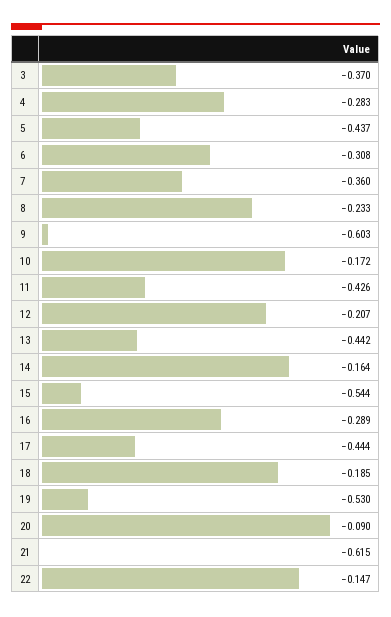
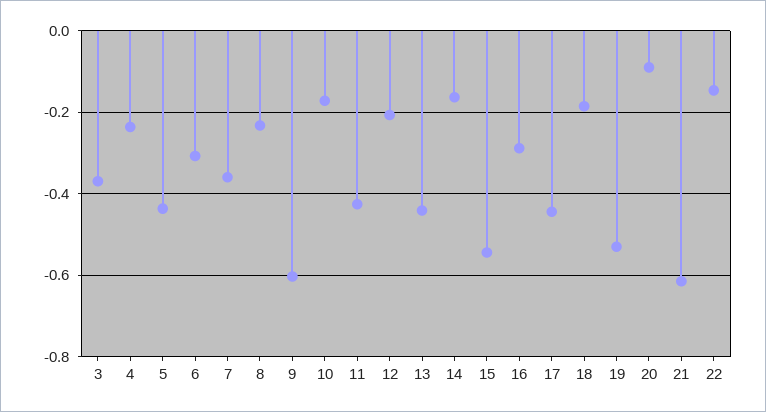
  {
    "3": -0.37,
-   "4": -0.283,
+   "4": -0.24,
    "5": -0.437,
    "6": -0.308,
    "7": -0.36,
    "8": -0.233,
    "9": -0.603,
    "10": -0.172,
    "11": -0.426,
    "12": -0.207,
    "13": -0.442,
    "14": -0.164,
    "15": -0.544,
    "16": -0.289,
    "17": -0.444,
    "18": -0.185,
    "19": -0.53,
    "20": -0.09,
    "21": -0.615,
    "22": -0.147
  }

